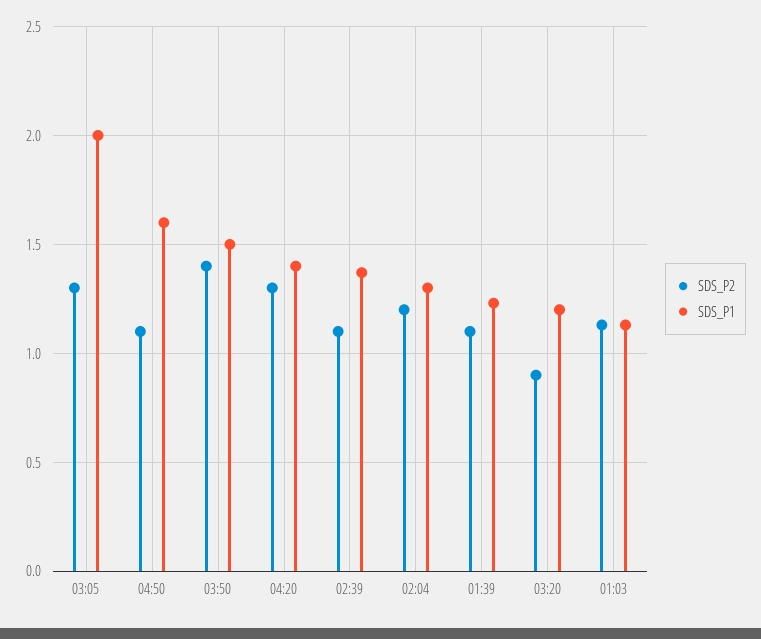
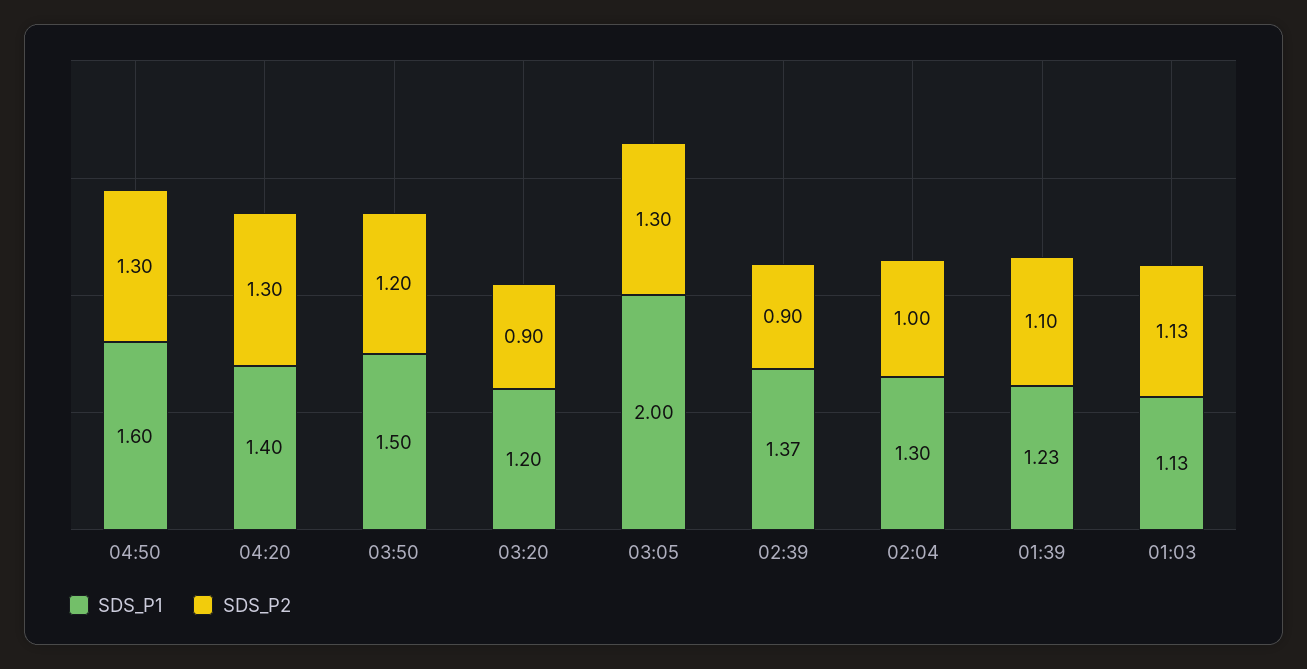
  {
    "SDS_P2": {
      "03:05": 1.3,
-     "04:50": 1.1,
+     "04:50": 1.3,
-     "03:50": 1.4,
+     "03:50": 1.2,
      "04:20": 1.3,
-     "02:39": 1.1,
+     "02:39": 0.9,
-     "02:04": 1.2,
+     "02:04": 1,
      "01:39": 1.1,
      "03:20": 0.9,
      "01:03": 1.13
    },
    "SDS_P1": {
      "03:05": 2,
      "04:50": 1.6,
      "03:50": 1.5,
      "04:20": 1.4,
      "02:39": 1.37,
      "02:04": 1.3,
      "01:39": 1.23,
      "03:20": 1.2,
      "01:03": 1.13
    }
  }

